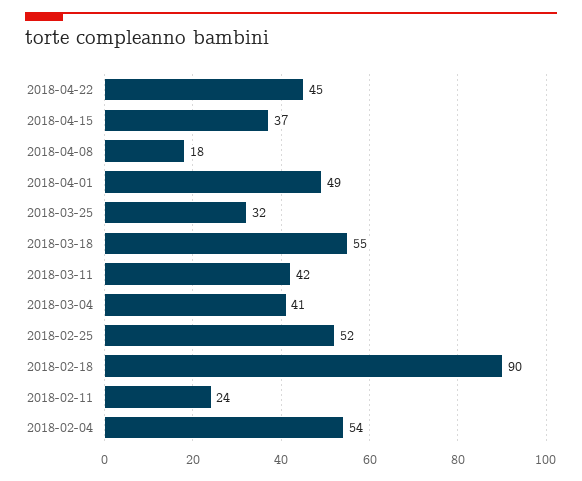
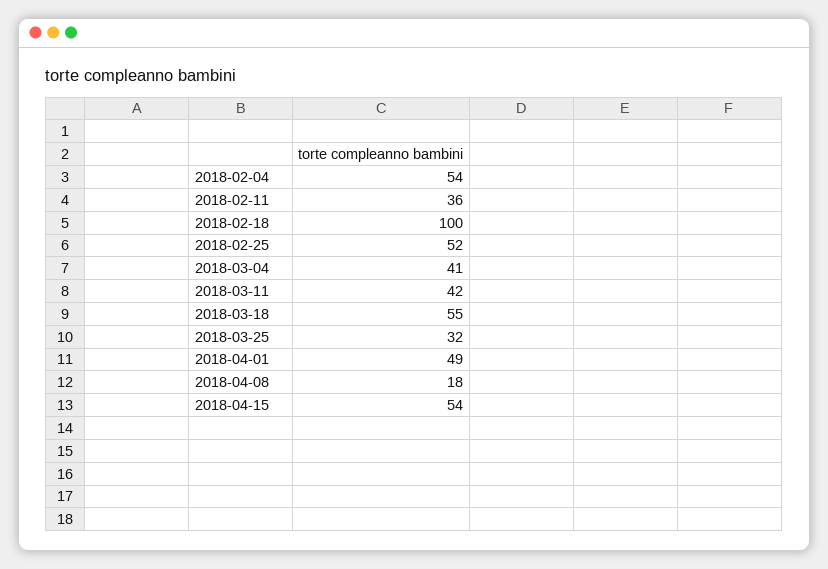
  {
-   "2018-04-22": 45,
-   "2018-04-15": 37,
+   "2018-04-15": 54,
    "2018-04-08": 18,
    "2018-04-01": 49,
    "2018-03-25": 32,
    "2018-03-18": 55,
    "2018-03-11": 42,
    "2018-03-04": 41,
    "2018-02-25": 52,
-   "2018-02-18": 90,
+   "2018-02-18": 100,
-   "2018-02-11": 24,
+   "2018-02-11": 36,
    "2018-02-04": 54
  }

